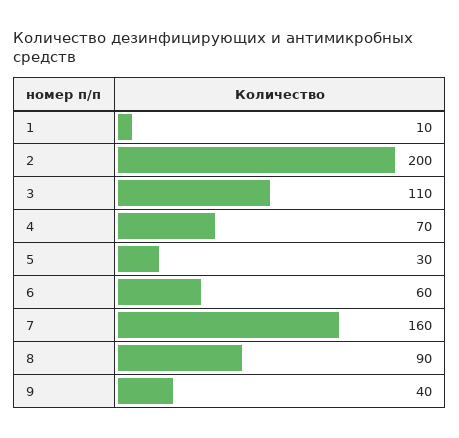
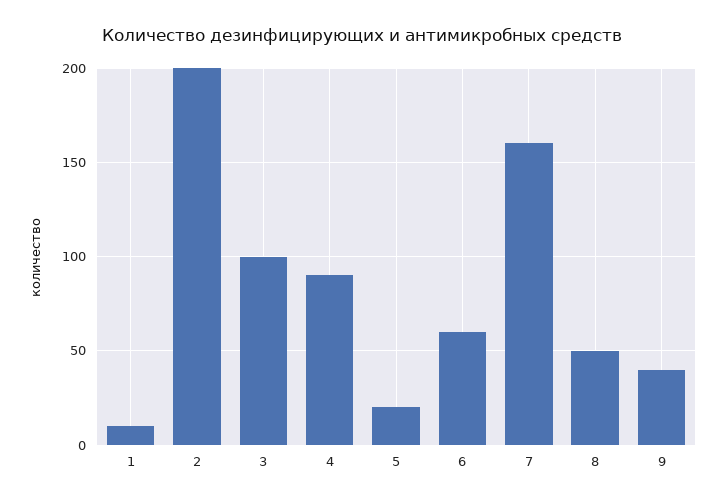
  {
    "1": 10,
    "2": 200,
-   "3": 110,
+   "3": 100,
-   "4": 70,
+   "4": 90,
-   "5": 30,
+   "5": 20,
    "6": 60,
    "7": 160,
-   "8": 90,
+   "8": 50,
    "9": 40
  }

